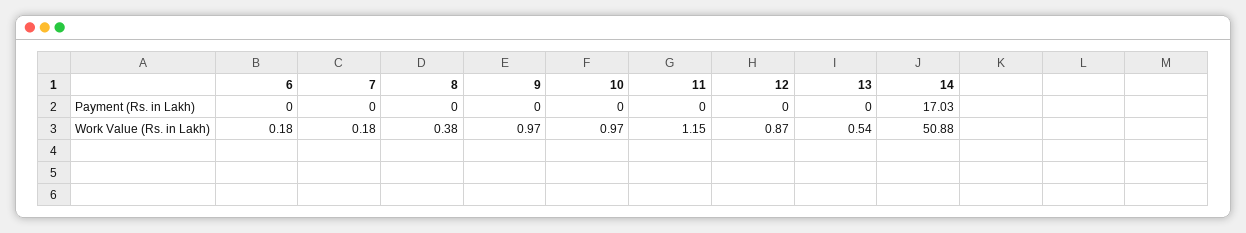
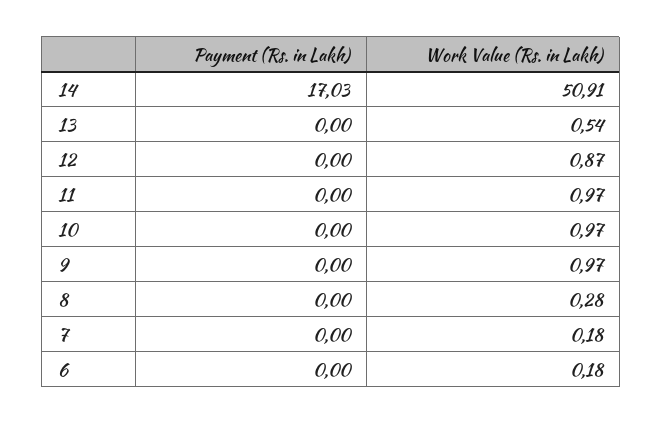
  {
    "6": {
      "Payment (Rs. in Lakh)": 0,
      "Work Value (Rs. in Lakh)": 0.18
    },
    "7": {
      "Payment (Rs. in Lakh)": 0,
      "Work Value (Rs. in Lakh)": 0.18
    },
    "8": {
      "Payment (Rs. in Lakh)": 0,
-     "Work Value (Rs. in Lakh)": 0.38
+     "Work Value (Rs. in Lakh)": 0.28
    },
    "9": {
      "Payment (Rs. in Lakh)": 0,
      "Work Value (Rs. in Lakh)": 0.97
    },
    "10": {
      "Payment (Rs. in Lakh)": 0,
      "Work Value (Rs. in Lakh)": 0.97
    },
    "11": {
      "Payment (Rs. in Lakh)": 0,
-     "Work Value (Rs. in Lakh)": 1.15
+     "Work Value (Rs. in Lakh)": 0.97
    },
    "12": {
      "Payment (Rs. in Lakh)": 0,
      "Work Value (Rs. in Lakh)": 0.87
    },
    "13": {
      "Payment (Rs. in Lakh)": 0,
      "Work Value (Rs. in Lakh)": 0.54
    },
    "14": {
      "Payment (Rs. in Lakh)": 17.03,
-     "Work Value (Rs. in Lakh)": 50.88
+     "Work Value (Rs. in Lakh)": 50.91
    }
  }

